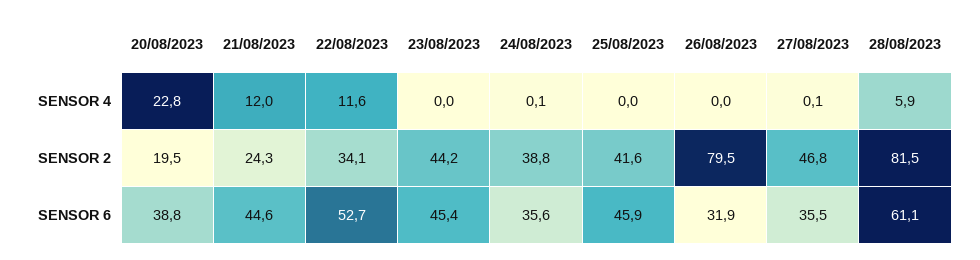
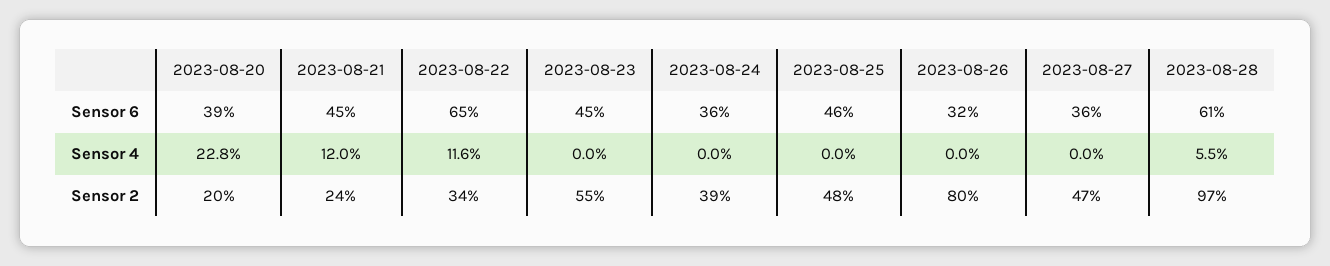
  {
    "20/08/2023": {
      "SENSOR 4": 22.8,
      "SENSOR 2": 19.5,
      "SENSOR 6": 38.8
    },
    "21/08/2023": {
      "SENSOR 4": 12,
      "SENSOR 2": 24.3,
      "SENSOR 6": 44.6
    },
    "22/08/2023": {
      "SENSOR 4": 11.6,
      "SENSOR 2": 34.1,
-     "SENSOR 6": 52.7
+     "SENSOR 6": 65
    },
    "23/08/2023": {
      "SENSOR 4": 0,
-     "SENSOR 2": 44.2,
+     "SENSOR 2": 55,
      "SENSOR 6": 45.4
    },
    "24/08/2023": {
-     "SENSOR 4": 0.1,
+     "SENSOR 4": 0,
      "SENSOR 2": 38.8,
      "SENSOR 6": 35.6
    },
    "25/08/2023": {
      "SENSOR 4": 0,
-     "SENSOR 2": 41.6,
+     "SENSOR 2": 48,
      "SENSOR 6": 45.9
    },
    "26/08/2023": {
      "SENSOR 4": 0,
      "SENSOR 2": 79.5,
      "SENSOR 6": 31.9
    },
    "27/08/2023": {
-     "SENSOR 4": 0.1,
+     "SENSOR 4": 0,
      "SENSOR 2": 46.8,
      "SENSOR 6": 35.5
    },
    "28/08/2023": {
-     "SENSOR 4": 5.9,
+     "SENSOR 4": 5.5,
-     "SENSOR 2": 81.5,
+     "SENSOR 2": 97,
      "SENSOR 6": 61.1
    }
  }

